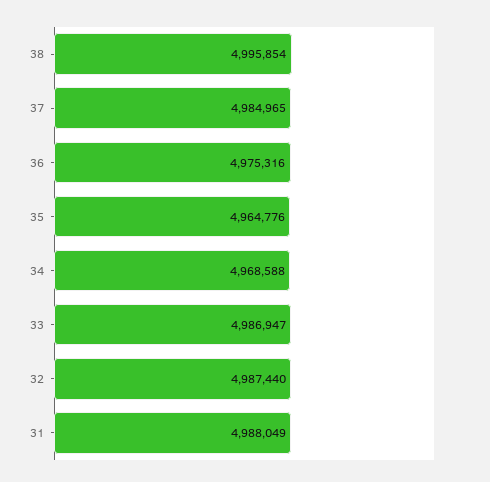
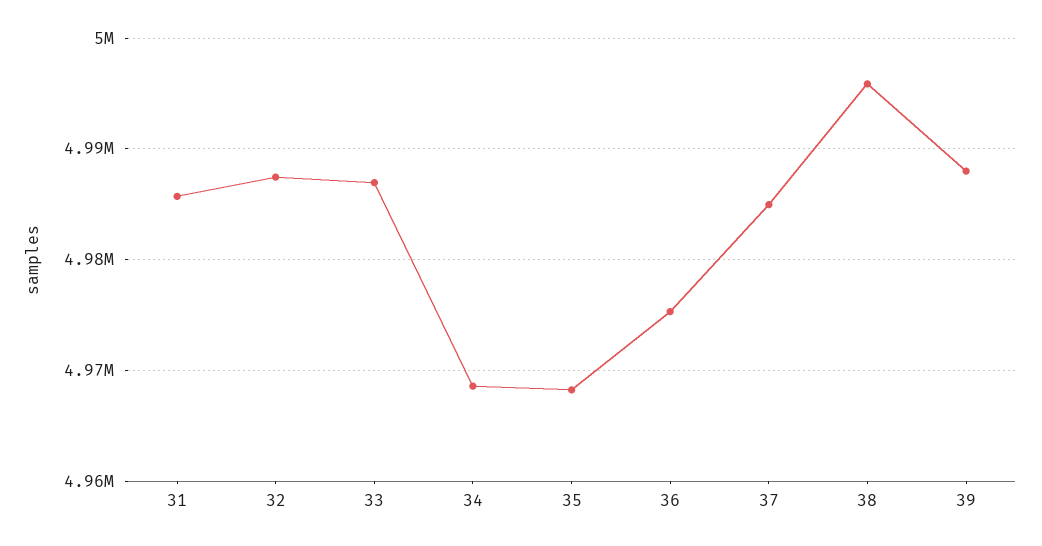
  {
    "38": 4995854,
    "37": 4984965,
    "36": 4975316,
-   "35": 4964776,
+   "35": 4968000,
    "34": 4968588,
    "33": 4986947,
    "32": 4987440,
-   "31": 4988049
+   "31": 4986000,
+   "39": 4988000
  }

